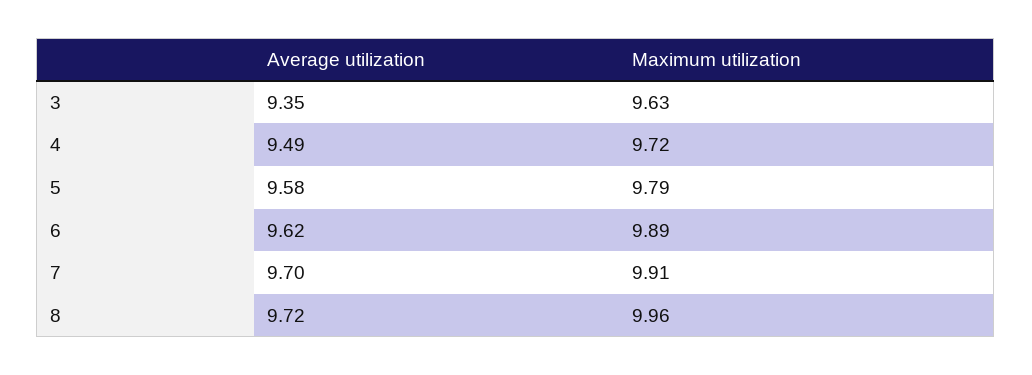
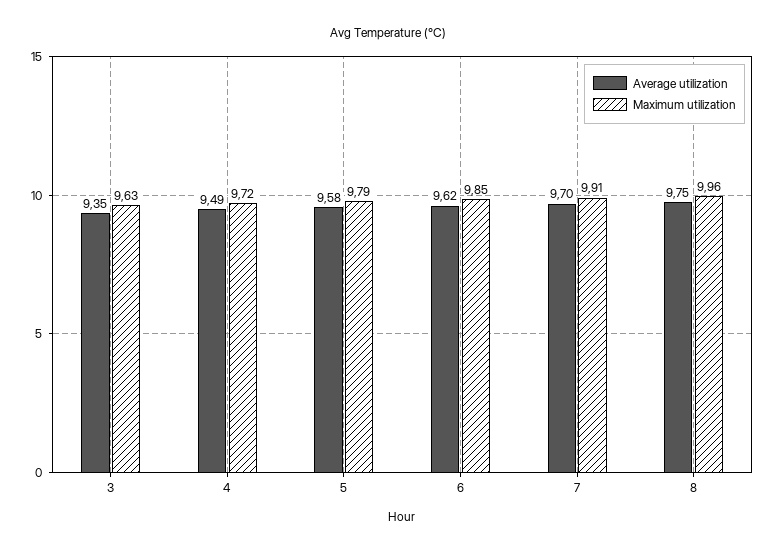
  {
    "Average utilization": {
      "3": 9.35,
      "4": 9.49,
      "5": 9.58,
      "6": 9.62,
      "7": 9.7,
-     "8": 9.72
+     "8": 9.75
    },
    "Maximum utilization": {
      "3": 9.63,
      "4": 9.72,
      "5": 9.79,
-     "6": 9.89,
+     "6": 9.85,
      "7": 9.91,
      "8": 9.96
    }
  }

